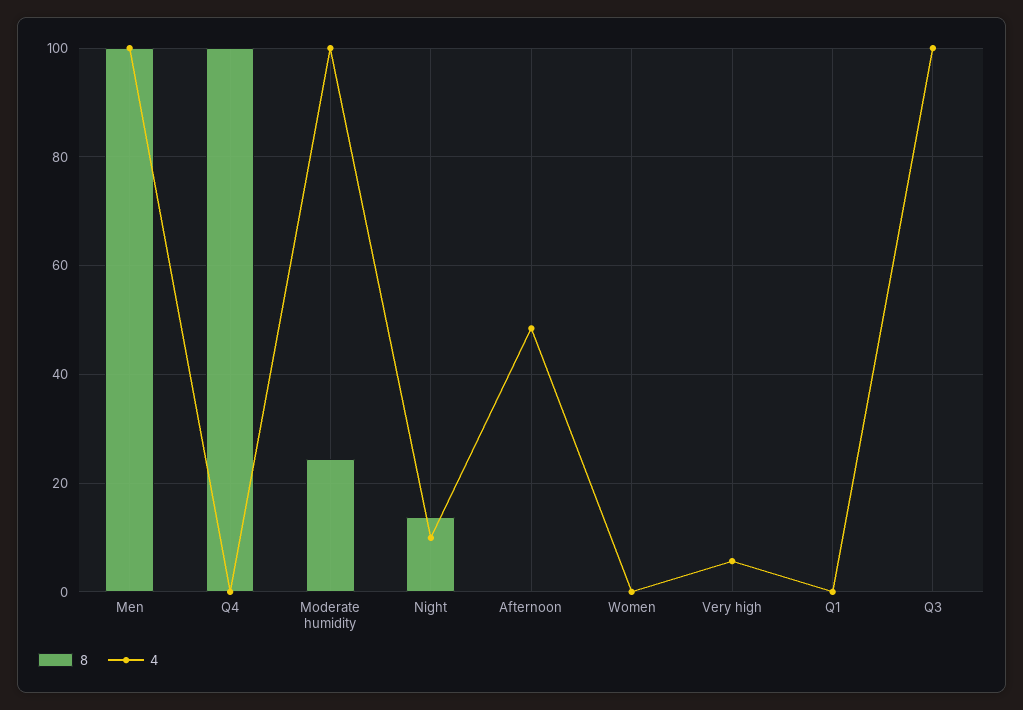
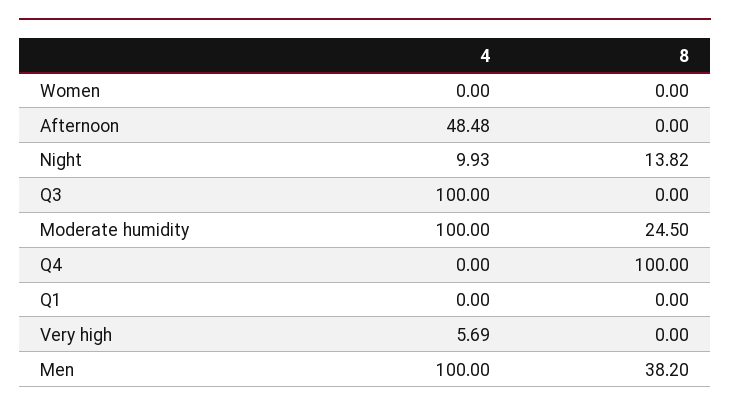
  {
    "8": {
-     "Men": 100,
+     "Men": 38.2,
      "Q4": 100,
      "Moderate humidity": 24.5,
      "Night": 13.82,
      "Afternoon": 0,
      "Women": 0,
      "Very high": 0,
      "Q1": 0,
      "Q3": 0
    },
    "4": {
      "Men": 100,
      "Q4": 0,
      "Moderate humidity": 100,
      "Night": 9.93,
      "Afternoon": 48.48,
      "Women": 0,
      "Very high": 5.69,
      "Q1": 0,
      "Q3": 100
    }
  }

